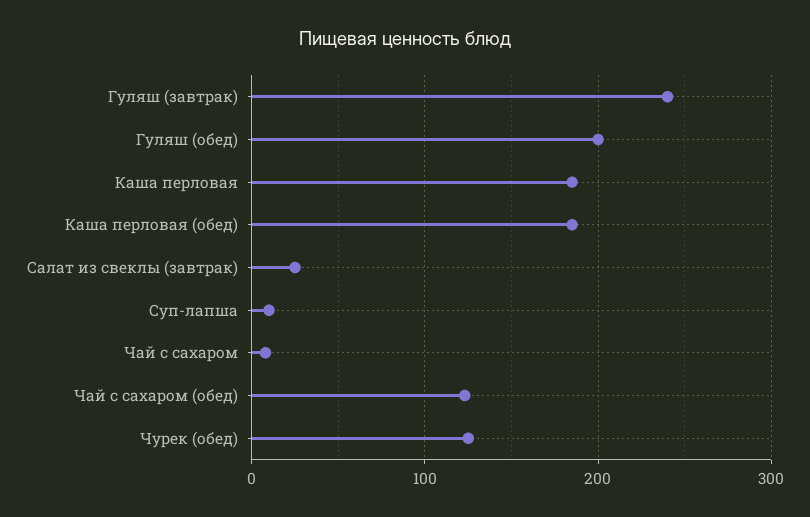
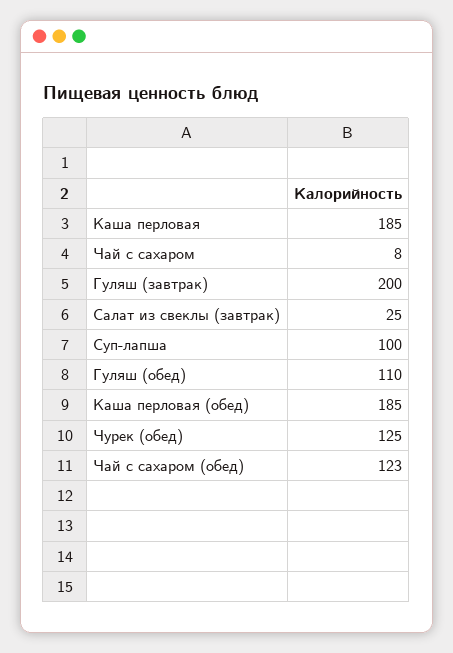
  {
-   "Гуляш (завтрак)": 240,
+   "Гуляш (завтрак)": 200,
-   "Гуляш (обед)": 200,
+   "Гуляш (обед)": 110,
    "Каша перловая": 185,
    "Каша перловая (обед)": 185,
    "Салат из свеклы (завтрак)": 25,
-   "Суп-лапша": 10,
+   "Суп-лапша": 100,
    "Чай с сахаром": 8,
    "Чай с сахаром (обед)": 123,
    "Чурек (обед)": 125
  }

